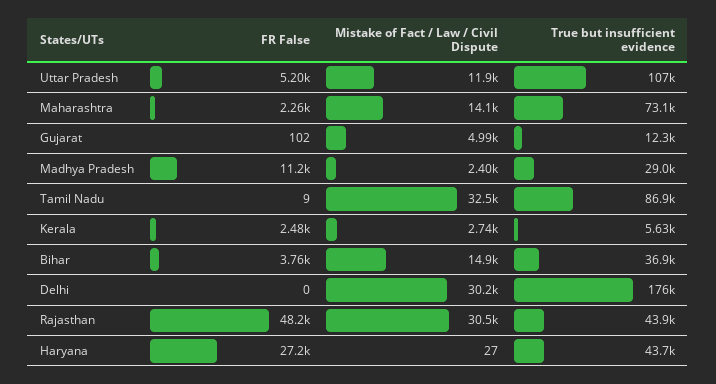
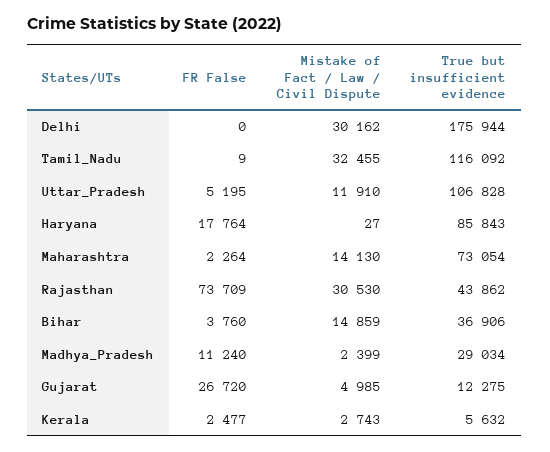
  {
    "FR False": {
      "Uttar Pradesh": 5195,
      "Maharashtra": 2264,
-     "Gujarat": 102,
+     "Gujarat": 26720,
      "Madhya Pradesh": 11240,
      "Tamil Nadu": 9,
      "Kerala": 2477,
      "Bihar": 3760,
      "Delhi": 0,
-     "Rajasthan": 48200,
+     "Rajasthan": 73709,
-     "Haryana": 27200
+     "Haryana": 17764
    },
    "Mistake of Fact / Law / Civil Dispute": {
      "Uttar Pradesh": 11910,
      "Maharashtra": 14130,
      "Gujarat": 4985,
      "Madhya Pradesh": 2399,
      "Tamil Nadu": 32455,
      "Kerala": 2743,
      "Bihar": 14859,
      "Delhi": 30162,
      "Rajasthan": 30530,
      "Haryana": 27
    },
    "True but insufficient evidence": {
      "Uttar Pradesh": 106828,
      "Maharashtra": 73054,
      "Gujarat": 12275,
      "Madhya Pradesh": 29034,
-     "Tamil Nadu": 86900,
+     "Tamil Nadu": 116092,
      "Kerala": 5632,
      "Bihar": 36906,
      "Delhi": 175944,
      "Rajasthan": 43862,
-     "Haryana": 43700
+     "Haryana": 85843
    }
  }

